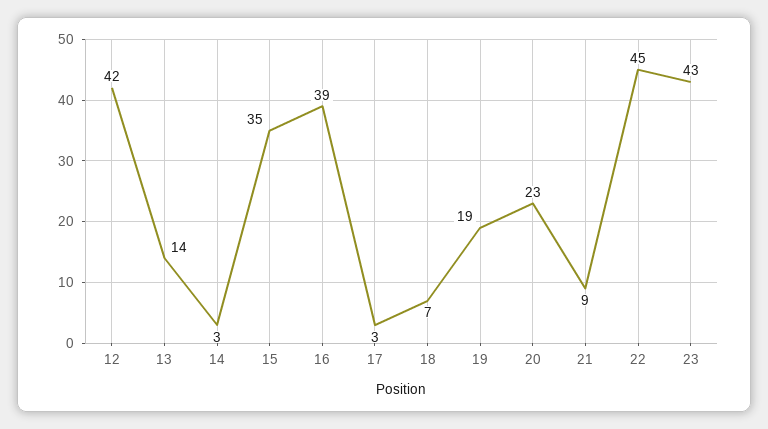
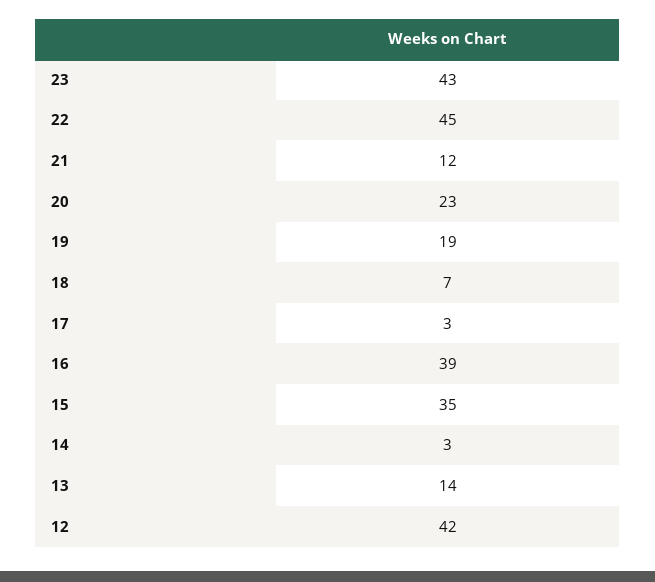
  {
    "12": 42,
    "13": 14,
    "14": 3,
    "15": 35,
    "16": 39,
    "17": 3,
    "18": 7,
    "19": 19,
    "20": 23,
-   "21": 9,
+   "21": 12,
    "22": 45,
    "23": 43
  }

